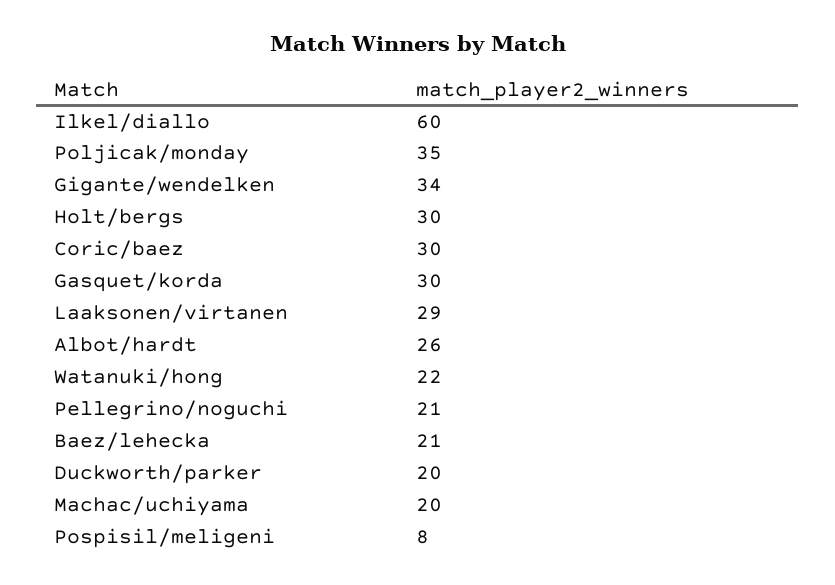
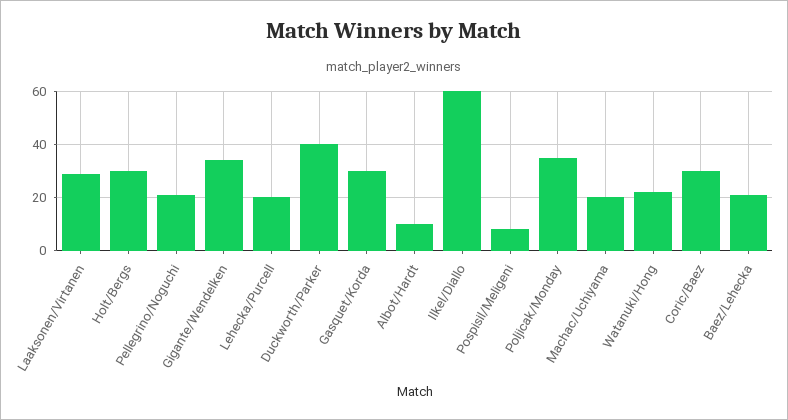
  {
    "Ilkel/diallo": 60,
    "Poljicak/monday": 35,
    "Gigante/wendelken": 34,
    "Holt/bergs": 30,
    "Coric/baez": 30,
    "Gasquet/korda": 30,
    "Laaksonen/virtanen": 29,
-   "Albot/hardt": 26,
+   "Albot/hardt": 10,
    "Watanuki/hong": 22,
    "Pellegrino/noguchi": 21,
    "Baez/lehecka": 21,
-   "Duckworth/parker": 20,
+   "Duckworth/parker": 40,
    "Machac/uchiyama": 20,
-   "Pospisil/meligeni": 8
+   "Pospisil/meligeni": 8,
+   "Lehecka/Purcell": 20
  }

